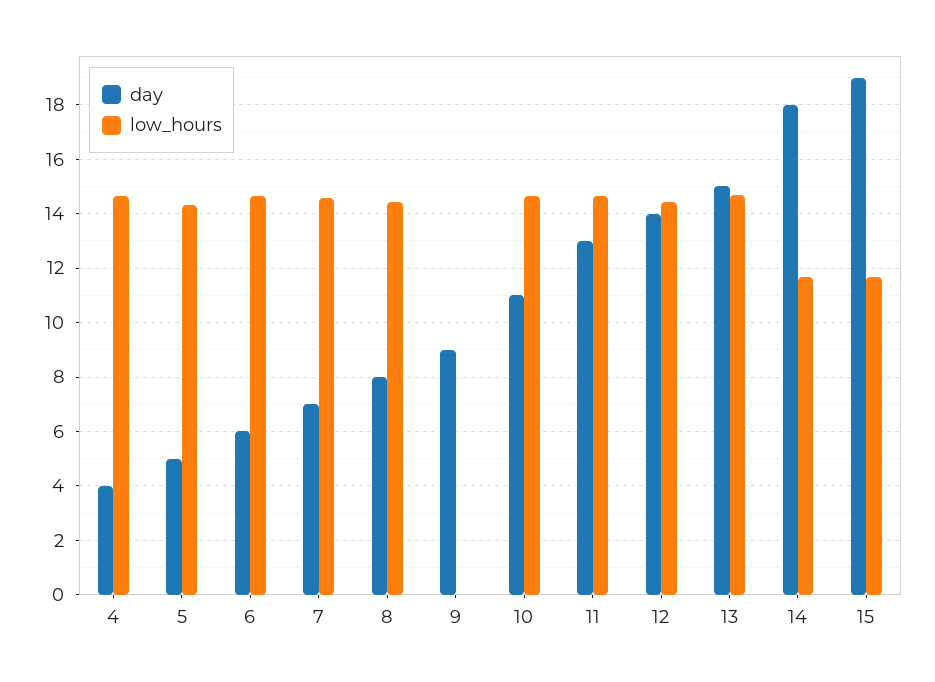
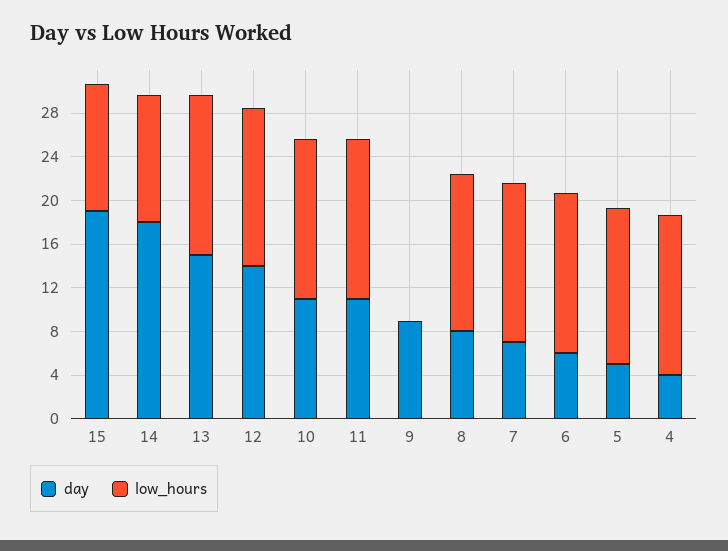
  {
    "day": {
      "4": 4,
      "5": 5,
      "6": 6,
      "7": 7,
      "8": 8,
      "9": 9,
      "10": 11,
-     "11": 13,
+     "11": 11,
      "12": 14,
      "13": 15,
      "14": 18,
      "15": 19
    },
    "low_hours": {
      "4": 14.75,
      "5": 14.25,
      "6": 14.75,
      "7": 14.5,
      "8": 14.5,
      "9": 0,
      "10": 14.75,
      "11": 14.75,
      "12": 14.5,
      "13": 14.75,
      "14": 11.75,
      "15": 11.75
    }
  }

